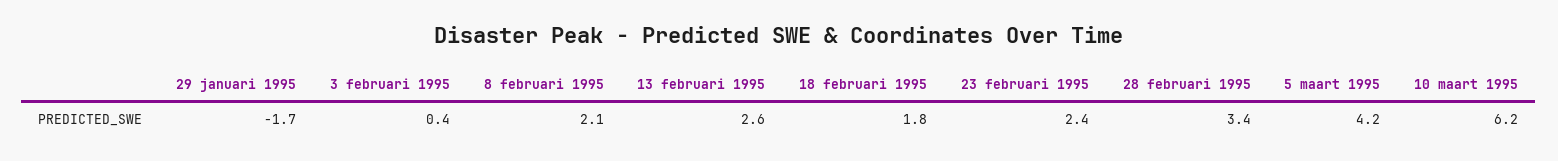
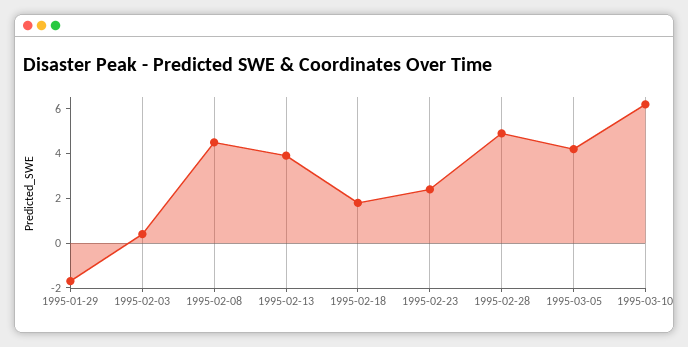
  {
    "29 januari 1995": -1.7,
    "3 februari 1995": 0.4,
-   "8 februari 1995": 2.1,
+   "8 februari 1995": 4.5,
-   "13 februari 1995": 2.6,
+   "13 februari 1995": 4,
    "18 februari 1995": 1.8,
    "23 februari 1995": 2.4,
-   "28 februari 1995": 3.4,
+   "28 februari 1995": 5,
    "5 maart 1995": 4.2,
    "10 maart 1995": 6.2
  }

